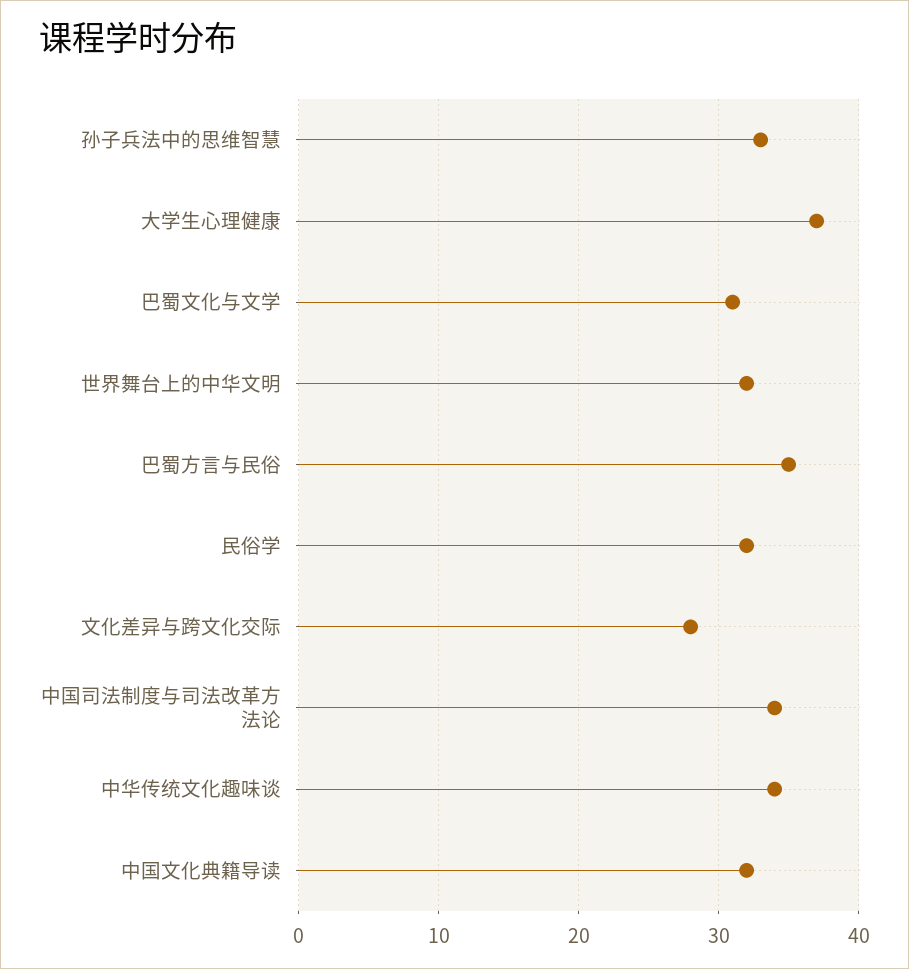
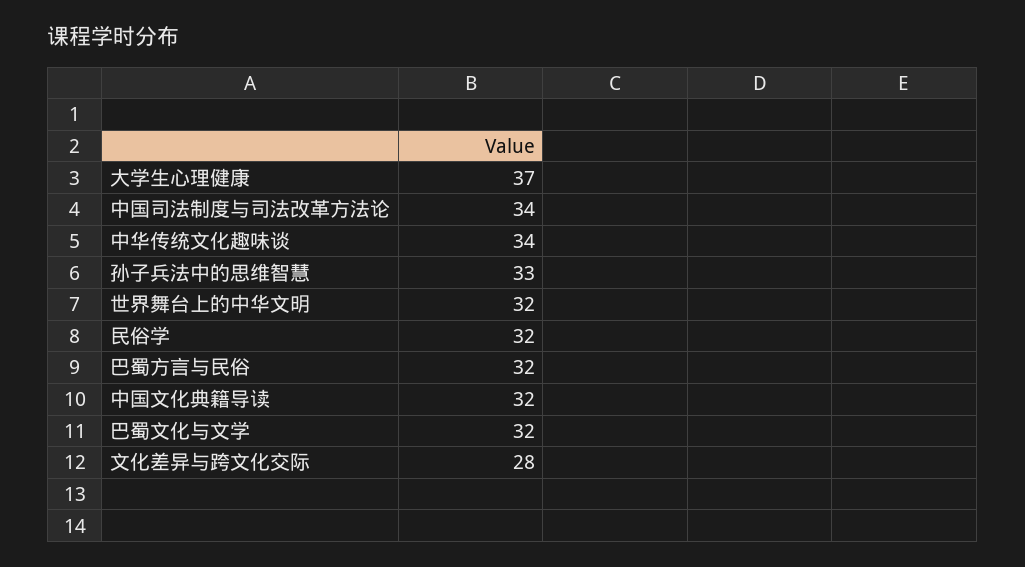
  {
    "孙子兵法中的思维智慧": 33,
    "大学生心理健康": 37,
-   "巴蜀文化与文学": 31,
+   "巴蜀文化与文学": 32,
    "世界舞台上的中华文明": 32,
-   "巴蜀方言与民俗": 35,
+   "巴蜀方言与民俗": 32,
    "民俗学": 32,
    "文化差异与跨文化交际": 28,
    "中国司法制度与司法改革方法论": 34,
    "中华传统文化趣味谈": 34,
    "中国文化典籍导读": 32
  }

